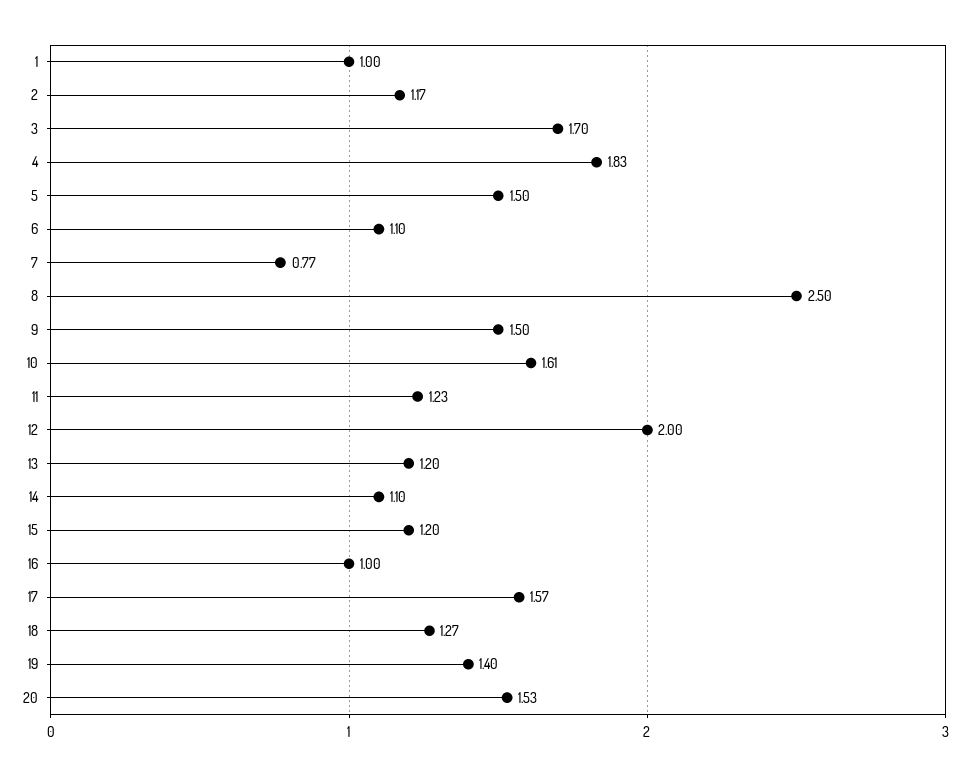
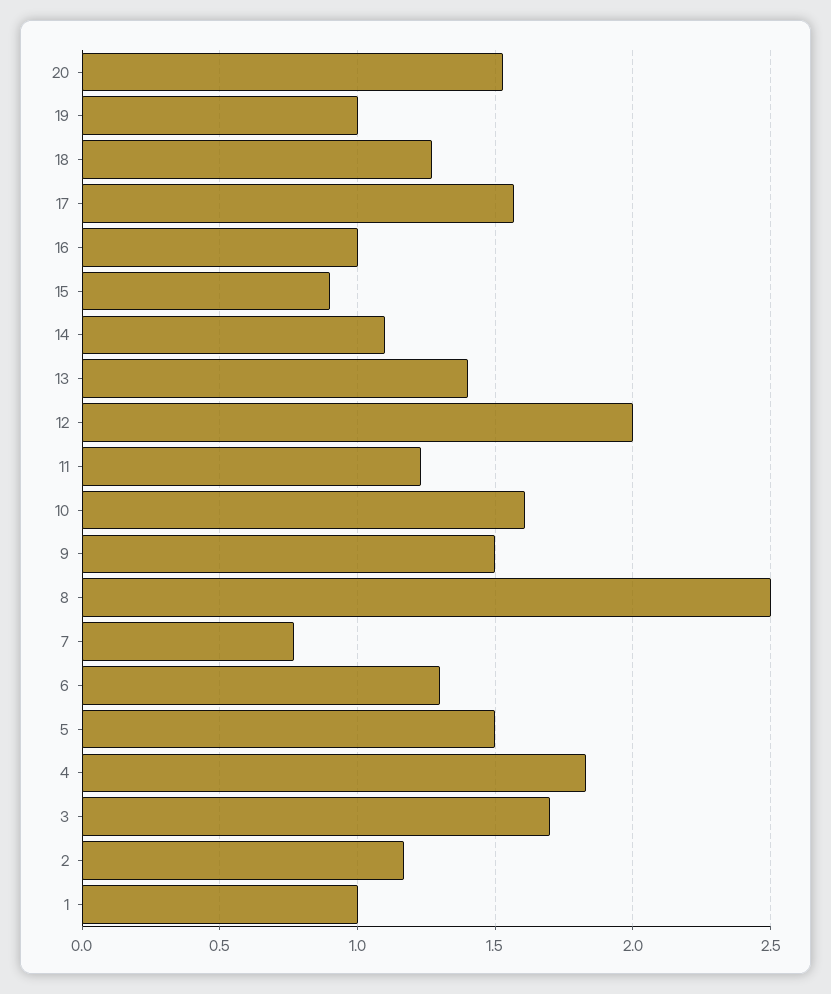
  {
    "1": 1,
    "2": 1.17,
    "3": 1.7,
    "4": 1.83,
    "5": 1.5,
-   "6": 1.1,
+   "6": 1.3,
    "7": 0.77,
    "8": 2.5,
    "9": 1.5,
    "10": 1.61,
    "11": 1.23,
    "12": 2,
-   "13": 1.2,
+   "13": 1.4,
    "14": 1.1,
-   "15": 1.2,
+   "15": 0.9,
    "16": 1,
    "17": 1.57,
    "18": 1.27,
-   "19": 1.4,
+   "19": 1,
    "20": 1.53
  }

